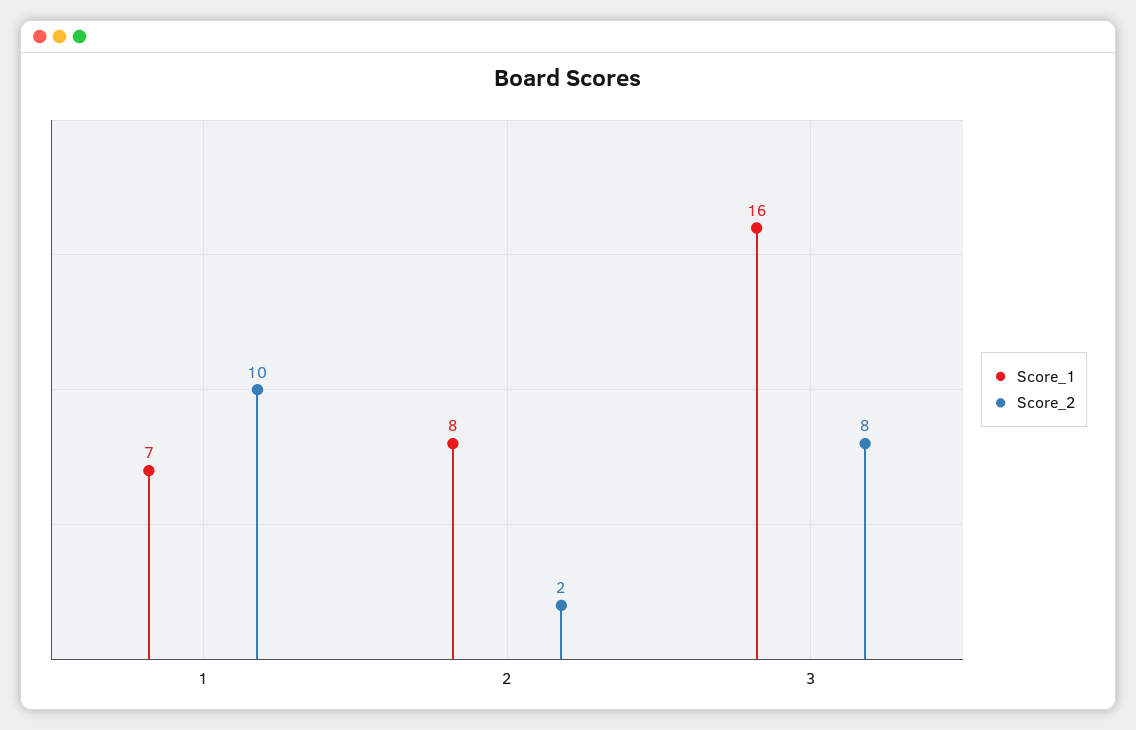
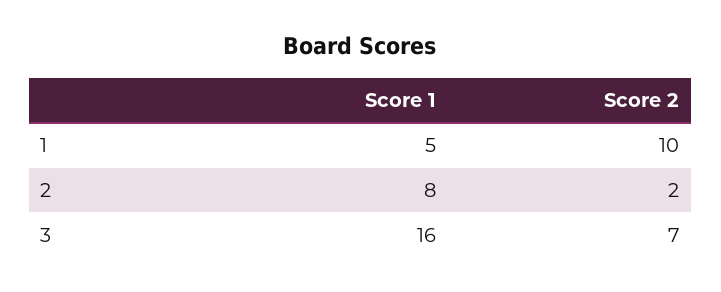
  {
    "Score_1": {
-     "1": 7,
+     "1": 5,
      "2": 8,
      "3": 16
    },
    "Score_2": {
      "1": 10,
      "2": 2,
-     "3": 8
+     "3": 7
    }
  }

